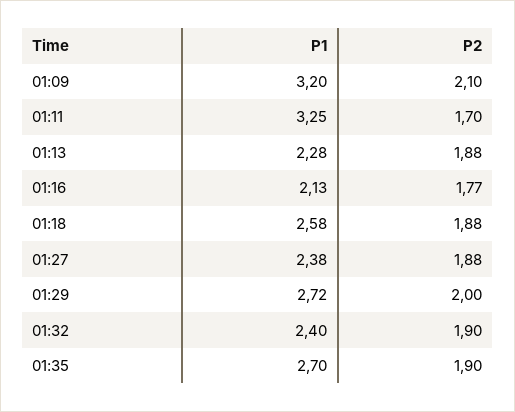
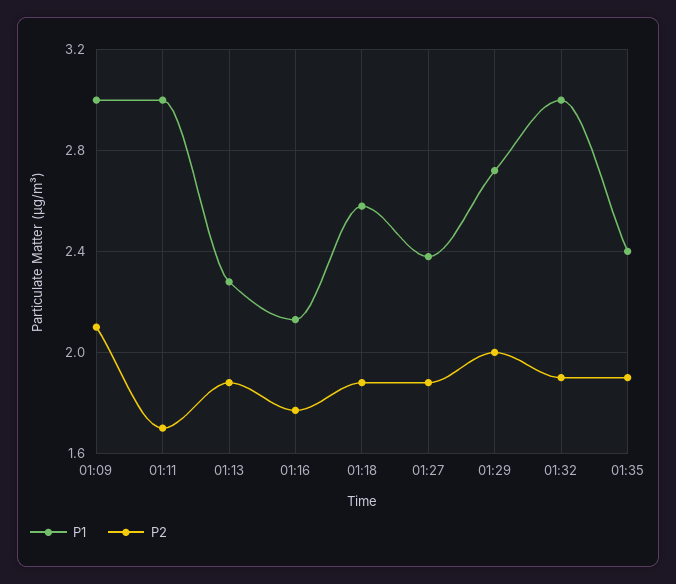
  {
    "P1": {
-     "01:09": 3.2,
+     "01:09": 3,
-     "01:11": 3.25,
+     "01:11": 3,
      "01:13": 2.28,
      "01:16": 2.13,
      "01:18": 2.58,
      "01:27": 2.38,
      "01:29": 2.72,
-     "01:32": 2.4,
+     "01:32": 3,
-     "01:35": 2.7
+     "01:35": 2.4
    },
    "P2": {
      "01:09": 2.1,
      "01:11": 1.7,
      "01:13": 1.88,
      "01:16": 1.77,
      "01:18": 1.88,
      "01:27": 1.88,
      "01:29": 2,
      "01:32": 1.9,
      "01:35": 1.9
    }
  }

